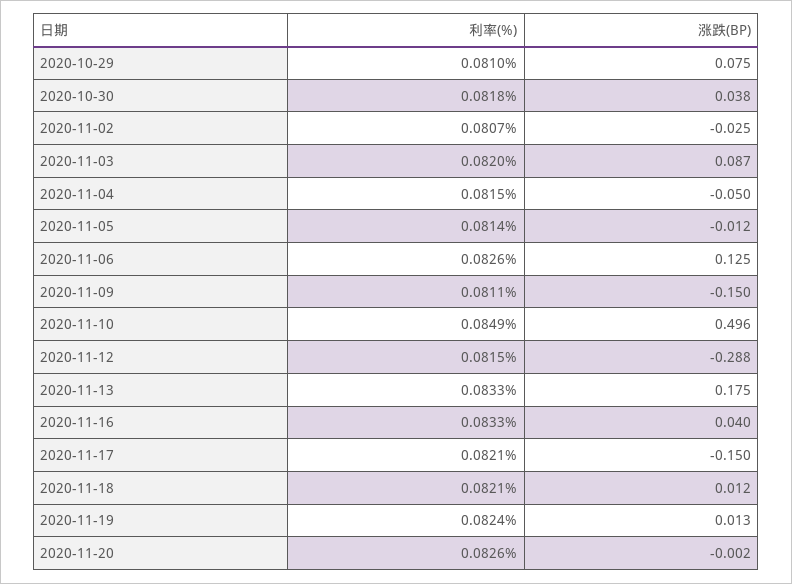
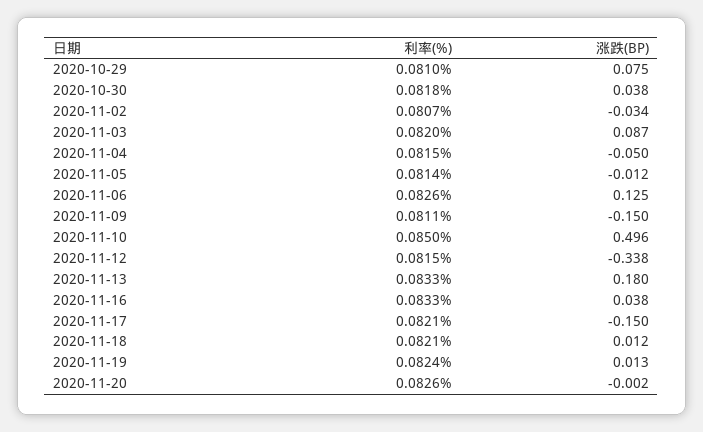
  {
    "利率(%)": {
      "2020-10-29": 0.081,
      "2020-10-30": 0.0818,
      "2020-11-02": 0.0807,
      "2020-11-03": 0.082,
      "2020-11-04": 0.0815,
      "2020-11-05": 0.0814,
      "2020-11-06": 0.0826,
      "2020-11-09": 0.0811,
-     "2020-11-10": 0.0849,
+     "2020-11-10": 0.085,
      "2020-11-12": 0.0815,
      "2020-11-13": 0.0833,
      "2020-11-16": 0.0833,
      "2020-11-17": 0.0821,
      "2020-11-18": 0.0821,
      "2020-11-19": 0.0824,
      "2020-11-20": 0.0826
    },
    "涨跌(BP)": {
      "2020-10-29": 0.075,
      "2020-10-30": 0.038,
-     "2020-11-02": -0.025,
+     "2020-11-02": -0.034,
      "2020-11-03": 0.087,
      "2020-11-04": -0.05,
      "2020-11-05": -0.012,
      "2020-11-06": 0.125,
      "2020-11-09": -0.15,
      "2020-11-10": 0.496,
-     "2020-11-12": -0.288,
+     "2020-11-12": -0.338,
-     "2020-11-13": 0.175,
+     "2020-11-13": 0.18,
-     "2020-11-16": 0.04,
+     "2020-11-16": 0.038,
      "2020-11-17": -0.15,
      "2020-11-18": 0.012,
      "2020-11-19": 0.013,
      "2020-11-20": -0.002
    }
  }

